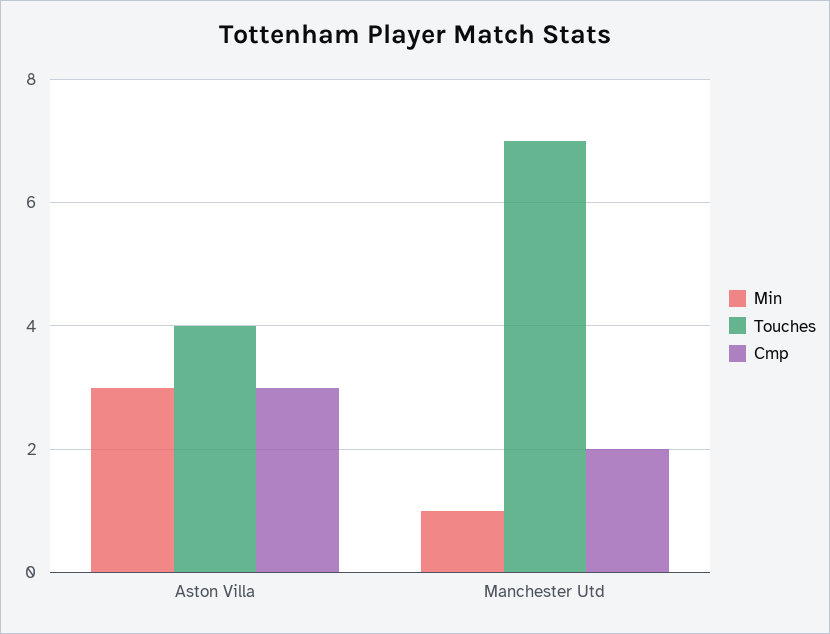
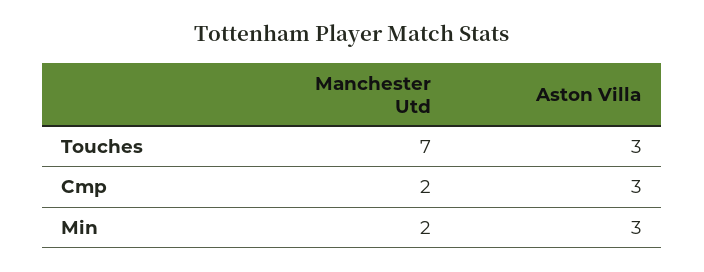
  {
    "Min": {
      "Aston Villa": 3,
-     "Manchester Utd": 1
+     "Manchester Utd": 2
    },
    "Touches": {
-     "Aston Villa": 4,
+     "Aston Villa": 3,
      "Manchester Utd": 7
    },
    "Cmp": {
      "Aston Villa": 3,
      "Manchester Utd": 2
    }
  }

